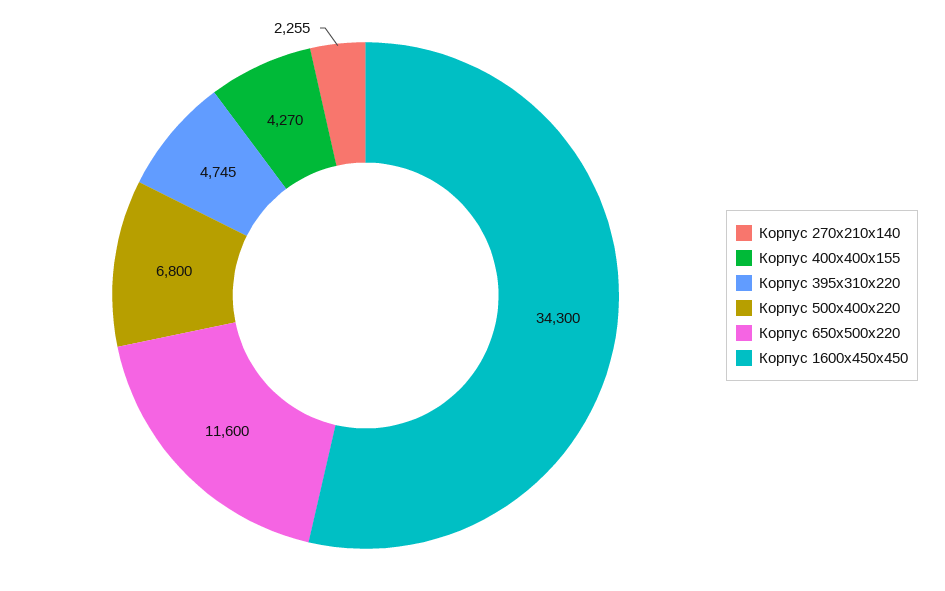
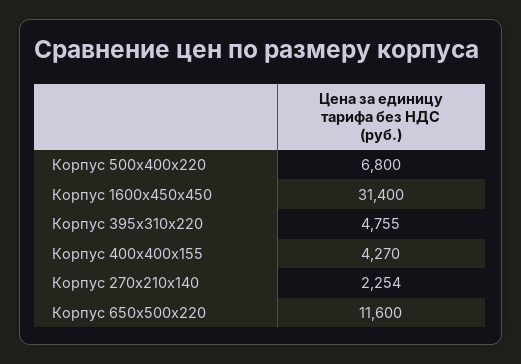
  {
-   "Корпус 270х210х140": 2255,
+   "Корпус 270х210х140": 2254,
    "Корпус 400х400х155": 4270,
-   "Корпус 395х310х220": 4745,
+   "Корпус 395х310х220": 4755,
    "Корпус 500х400х220": 6800,
    "Корпус 650х500х220": 11600,
-   "Корпус 1600х450х450": 34300
+   "Корпус 1600х450х450": 31400
  }

